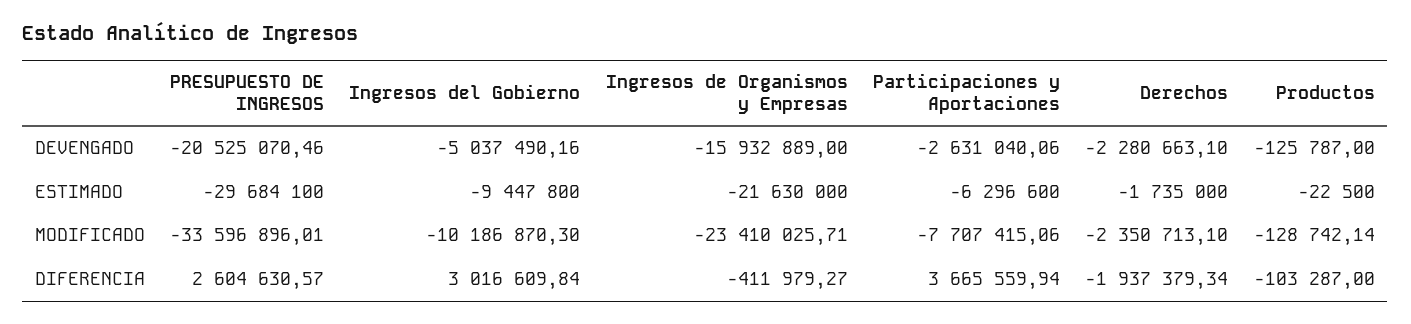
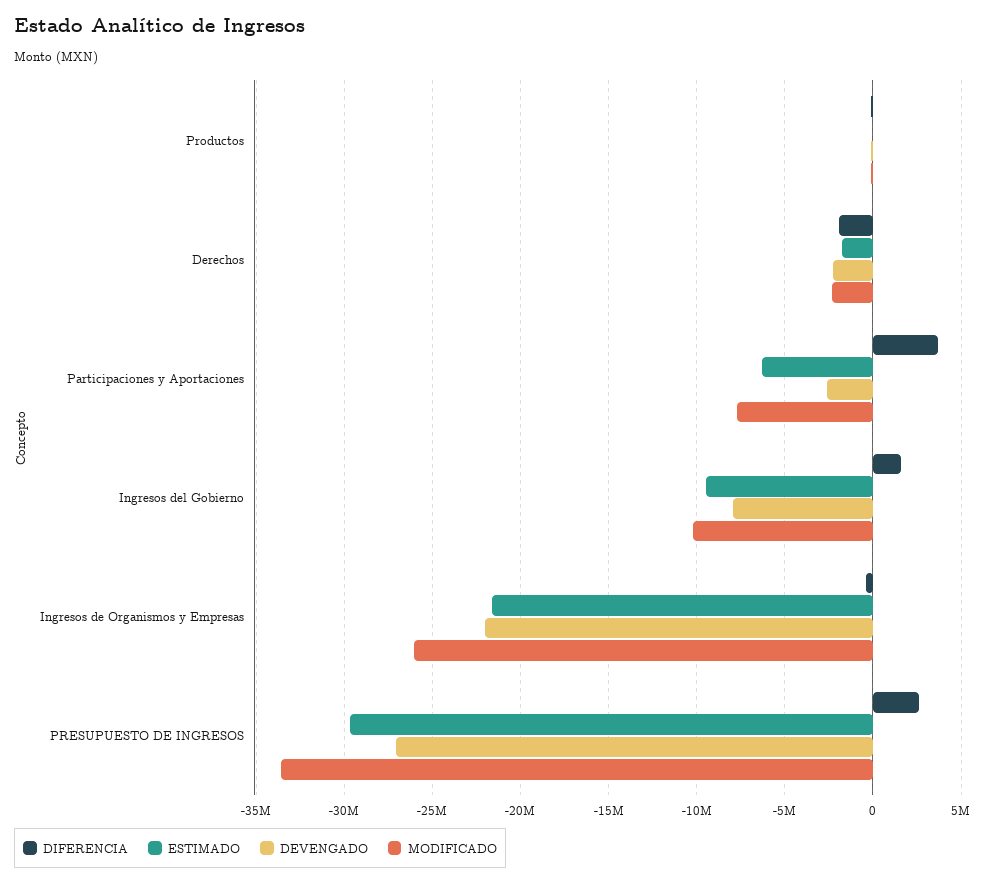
  {
    "DEVENGADO": {
-     "PRESUPUESTO DE INGRESOS": -20525070.46,
+     "PRESUPUESTO DE INGRESOS": -27000000,
-     "Ingresos del Gobierno": -5037490.16,
+     "Ingresos del Gobierno": -8000000,
-     "Ingresos de Organismos y Empresas": -15932889,
+     "Ingresos de Organismos y Empresas": -22000000,
      "Participaciones y Aportaciones": -2631040.06,
      "Derechos": -2280663.1,
      "Productos": -125787
    },
    "ESTIMADO": {
      "PRESUPUESTO DE INGRESOS": -29684100,
      "Ingresos del Gobierno": -9447800,
      "Ingresos de Organismos y Empresas": -21630000,
      "Participaciones y Aportaciones": -6296600,
      "Derechos": -1735000,
      "Productos": -22500
    },
    "MODIFICADO": {
      "PRESUPUESTO DE INGRESOS": -33596896.01,
      "Ingresos del Gobierno": -10186870.3,
-     "Ingresos de Organismos y Empresas": -23410025.71,
+     "Ingresos de Organismos y Empresas": -26000000,
      "Participaciones y Aportaciones": -7707415.06,
      "Derechos": -2350713.1,
      "Productos": -128742.14
    },
    "DIFERENCIA": {
      "PRESUPUESTO DE INGRESOS": 2604630.57,
-     "Ingresos del Gobierno": 3016609.84,
+     "Ingresos del Gobierno": 1500000,
      "Ingresos de Organismos y Empresas": -411979.27,
      "Participaciones y Aportaciones": 3665559.94,
      "Derechos": -1937379.34,
      "Productos": -103287
    }
  }

